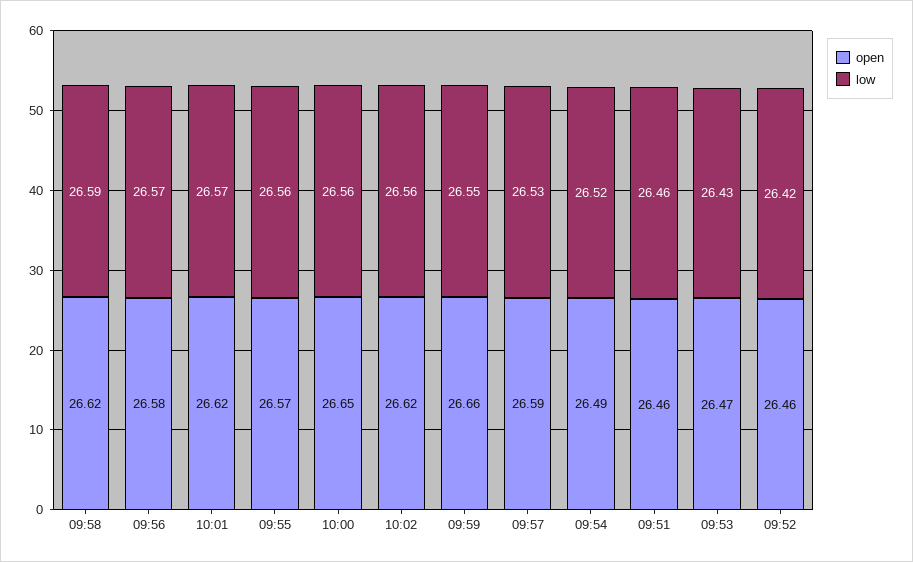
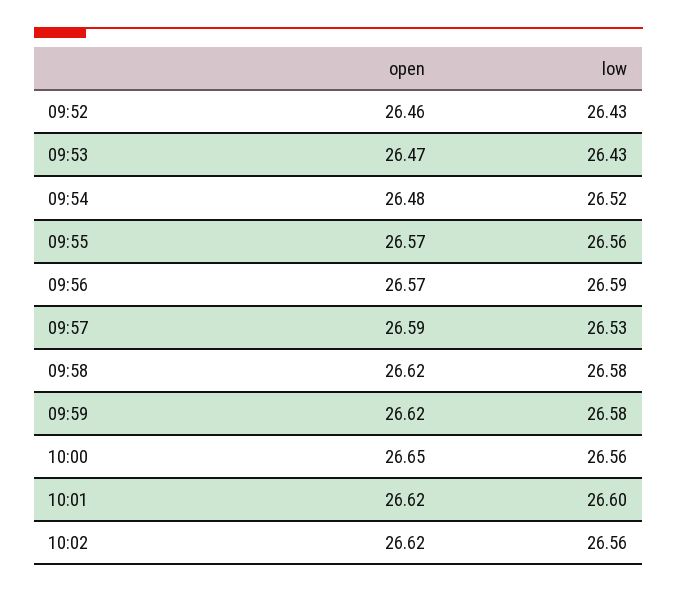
  {
    "open": {
      "09:58": 26.62,
-     "09:56": 26.58,
+     "09:56": 26.57,
      "10:01": 26.62,
      "09:55": 26.57,
      "10:00": 26.65,
      "10:02": 26.62,
-     "09:59": 26.66,
+     "09:59": 26.62,
      "09:57": 26.59,
-     "09:54": 26.49,
+     "09:54": 26.48,
-     "09:51": 26.46,
      "09:53": 26.47,
      "09:52": 26.46
    },
    "low": {
-     "09:58": 26.59,
+     "09:58": 26.58,
-     "09:56": 26.57,
+     "09:56": 26.59,
-     "10:01": 26.57,
+     "10:01": 26.6,
      "09:55": 26.56,
      "10:00": 26.56,
      "10:02": 26.56,
-     "09:59": 26.55,
+     "09:59": 26.58,
      "09:57": 26.53,
      "09:54": 26.52,
-     "09:51": 26.46,
      "09:53": 26.43,
-     "09:52": 26.42
+     "09:52": 26.43
    }
  }

